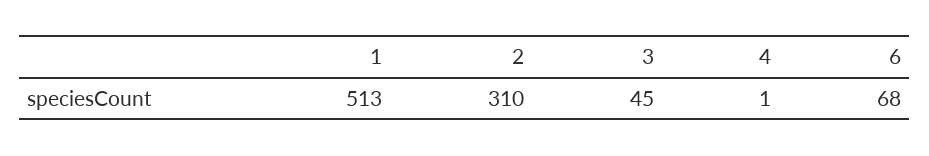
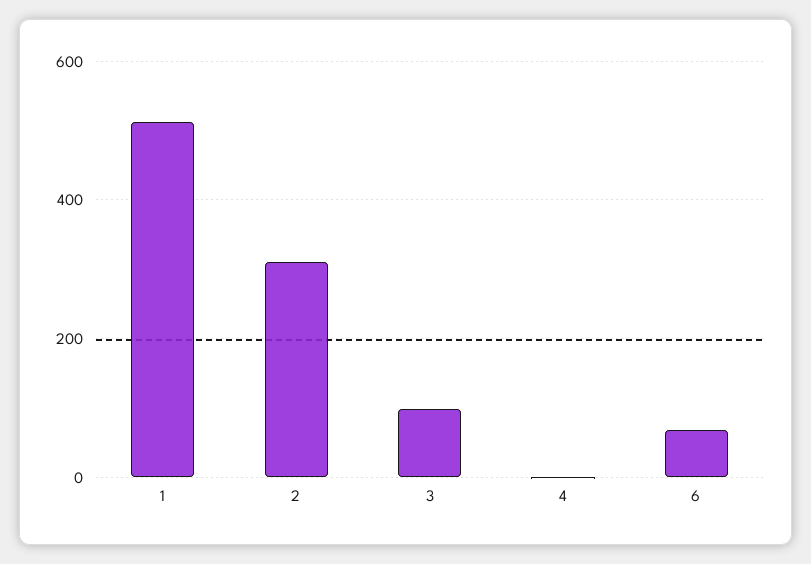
  {
    "1": 513,
    "2": 310,
-   "3": 45,
+   "3": 100,
    "4": 1,
    "6": 68
  }

